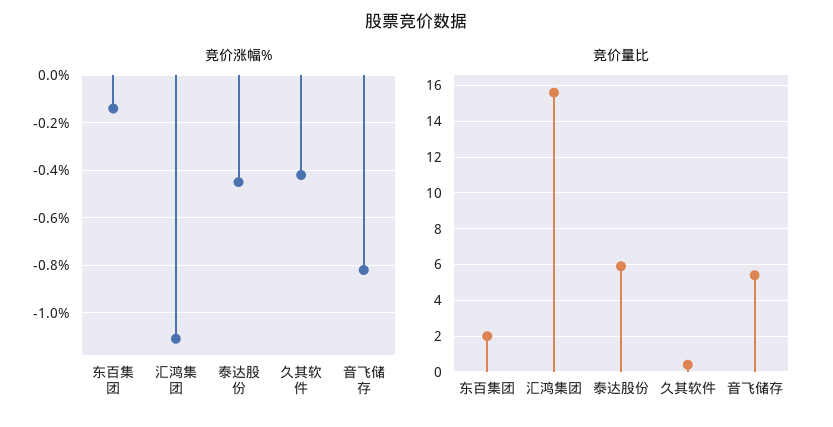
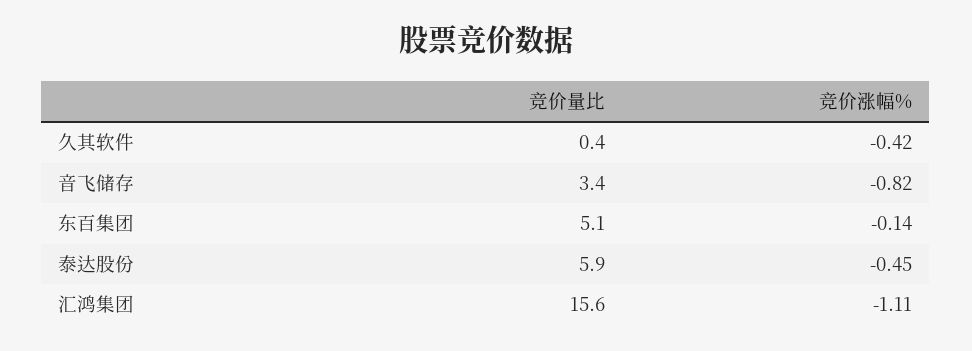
  {
    "竞价涨幅%": {
      "东百集团": -0.14,
      "汇鸿集团": -1.11,
      "泰达股份": -0.45,
      "久其软件": -0.42,
      "音飞储存": -0.82
    },
    "竞价量比": {
-     "东百集团": 2,
+     "东百集团": 5.1,
      "汇鸿集团": 15.6,
      "泰达股份": 5.9,
      "久其软件": 0.4,
-     "音飞储存": 5.5
+     "音飞储存": 3.4
    }
  }

